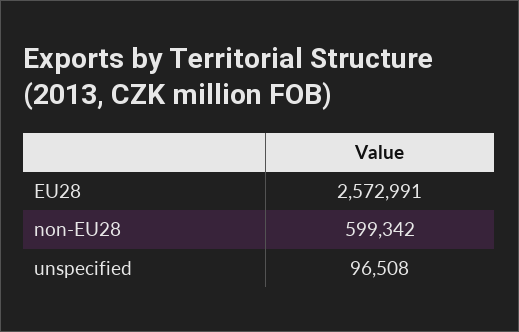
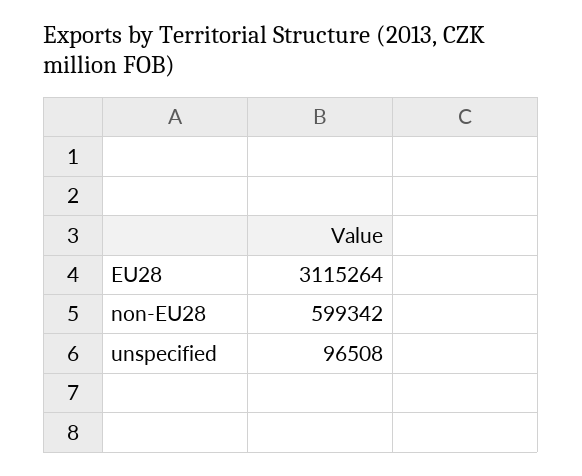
  {
-   "EU28": 2572991,
+   "EU28": 3115264,
    "non-EU28": 599342,
    "unspecified": 96508
  }

